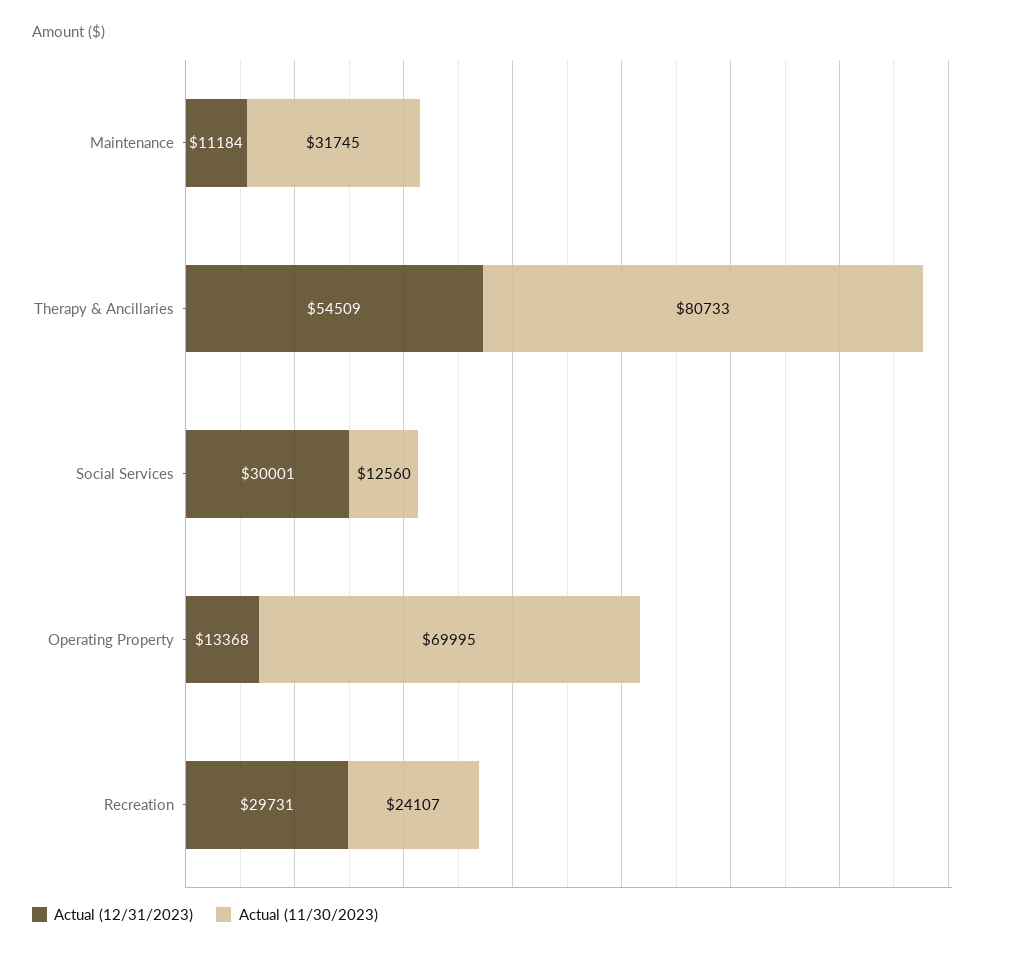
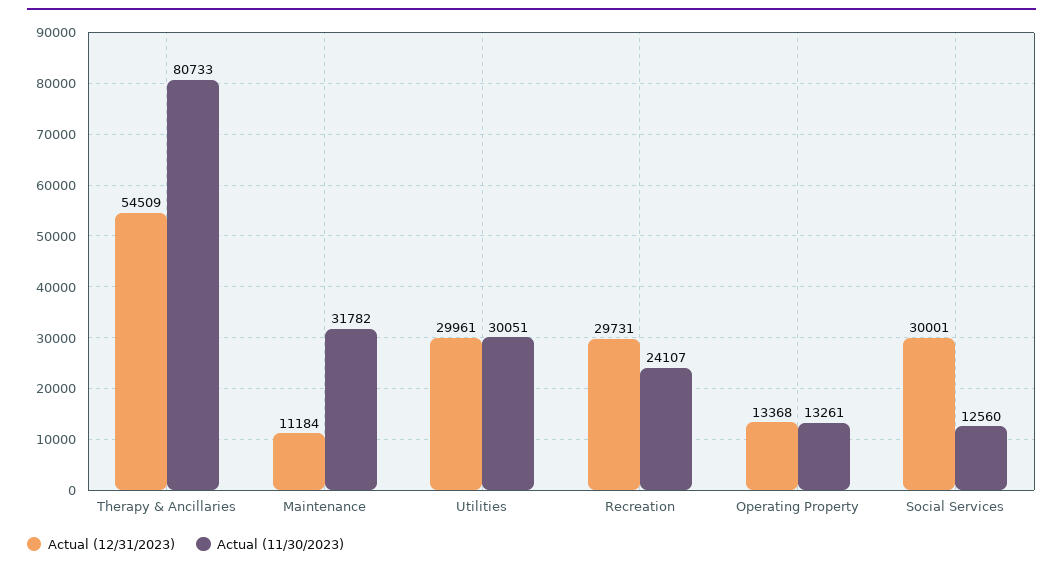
  {
    "Actual (12/31/2023)": {
      "Maintenance": 11184,
      "Therapy & Ancillaries": 54509,
      "Social Services": 30001,
      "Operating Property": 13368,
-     "Recreation": 29731
+     "Recreation": 29731,
+     "Utilities": 29961
    },
    "Actual (11/30/2023)": {
-     "Maintenance": 31745,
+     "Maintenance": 31782,
      "Therapy & Ancillaries": 80733,
      "Social Services": 12560,
-     "Operating Property": 69995,
+     "Operating Property": 13261,
-     "Recreation": 24107
+     "Recreation": 24107,
+     "Utilities": 30051
    }
  }

